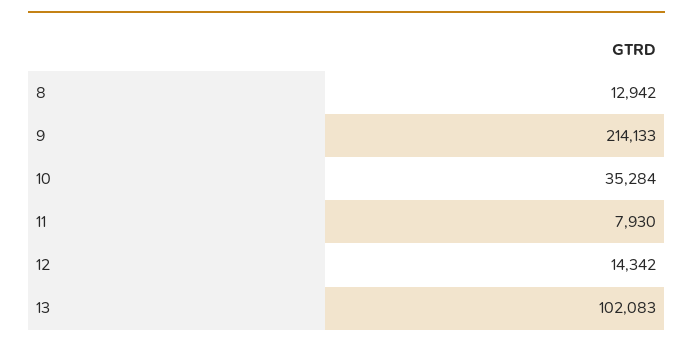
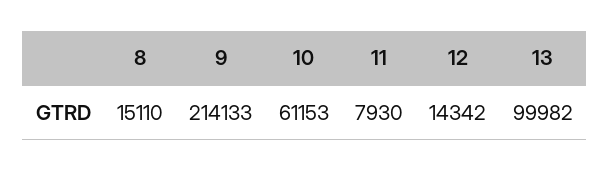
  {
-   "8": 12942,
+   "8": 15110,
    "9": 214133,
-   "10": 35284,
+   "10": 61153,
    "11": 7930,
    "12": 14342,
-   "13": 102083
+   "13": 99982
  }

